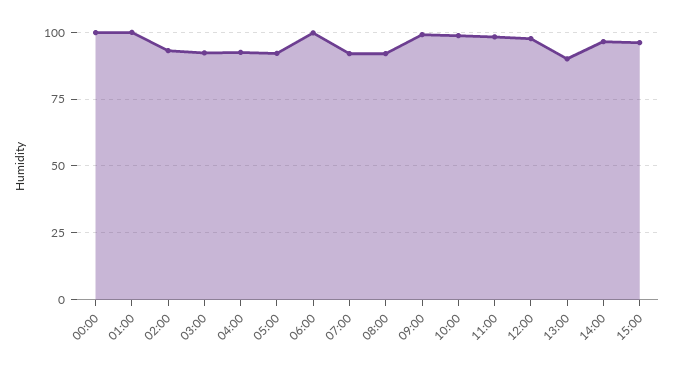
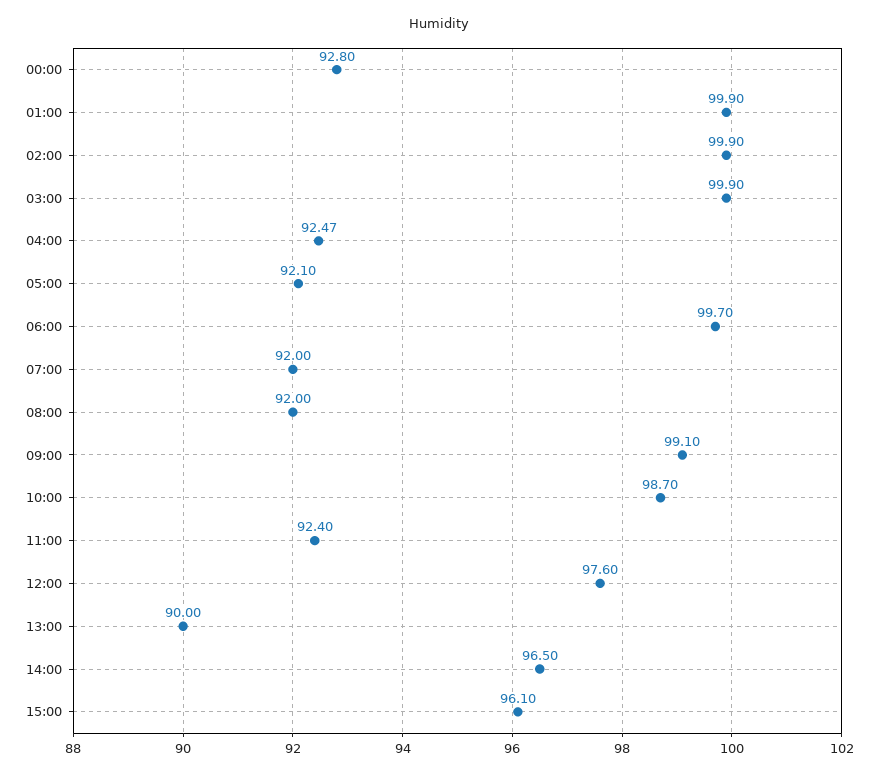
  {
-   "00:00": 100,
+   "00:00": 92.8,
    "01:00": 99.9,
-   "02:00": 92.5,
+   "02:00": 99.9,
-   "03:00": 92.5,
+   "03:00": 99.9,
    "04:00": 92.47,
    "05:00": 92.1,
    "06:00": 99.7,
    "07:00": 92,
    "08:00": 92,
    "09:00": 99.1,
    "10:00": 98.7,
-   "11:00": 97.5,
+   "11:00": 92.4,
    "12:00": 97.6,
    "13:00": 90,
    "14:00": 96.5,
    "15:00": 96.1
  }

